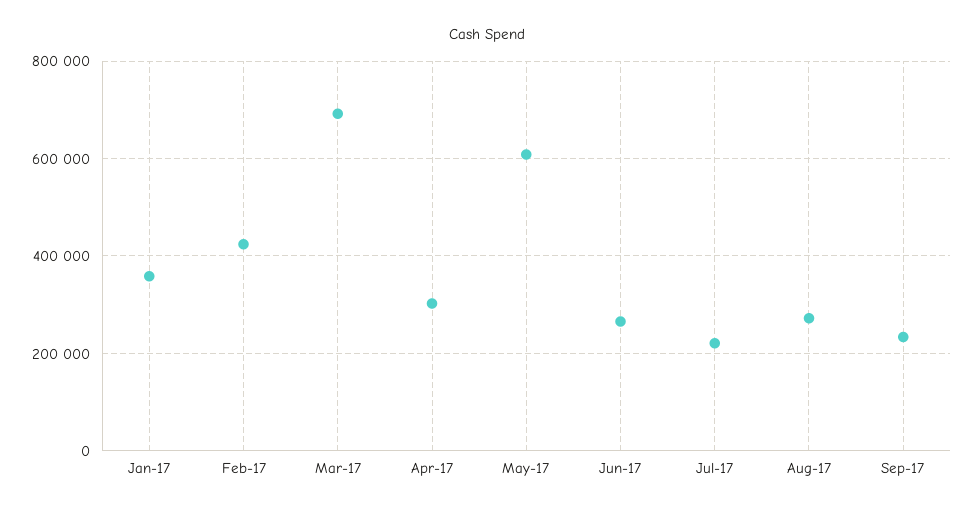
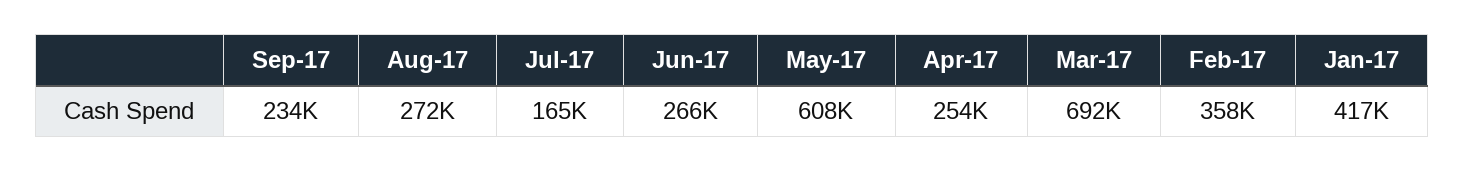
  {
-   "Jan-17": 360000,
+   "Jan-17": 417000,
-   "Feb-17": 420000,
+   "Feb-17": 358000,
    "Mar-17": 692000,
-   "Apr-17": 300000,
+   "Apr-17": 254000,
    "May-17": 608000,
    "Jun-17": 266000,
-   "Jul-17": 220000,
+   "Jul-17": 165000,
    "Aug-17": 272000,
    "Sep-17": 234000
  }

